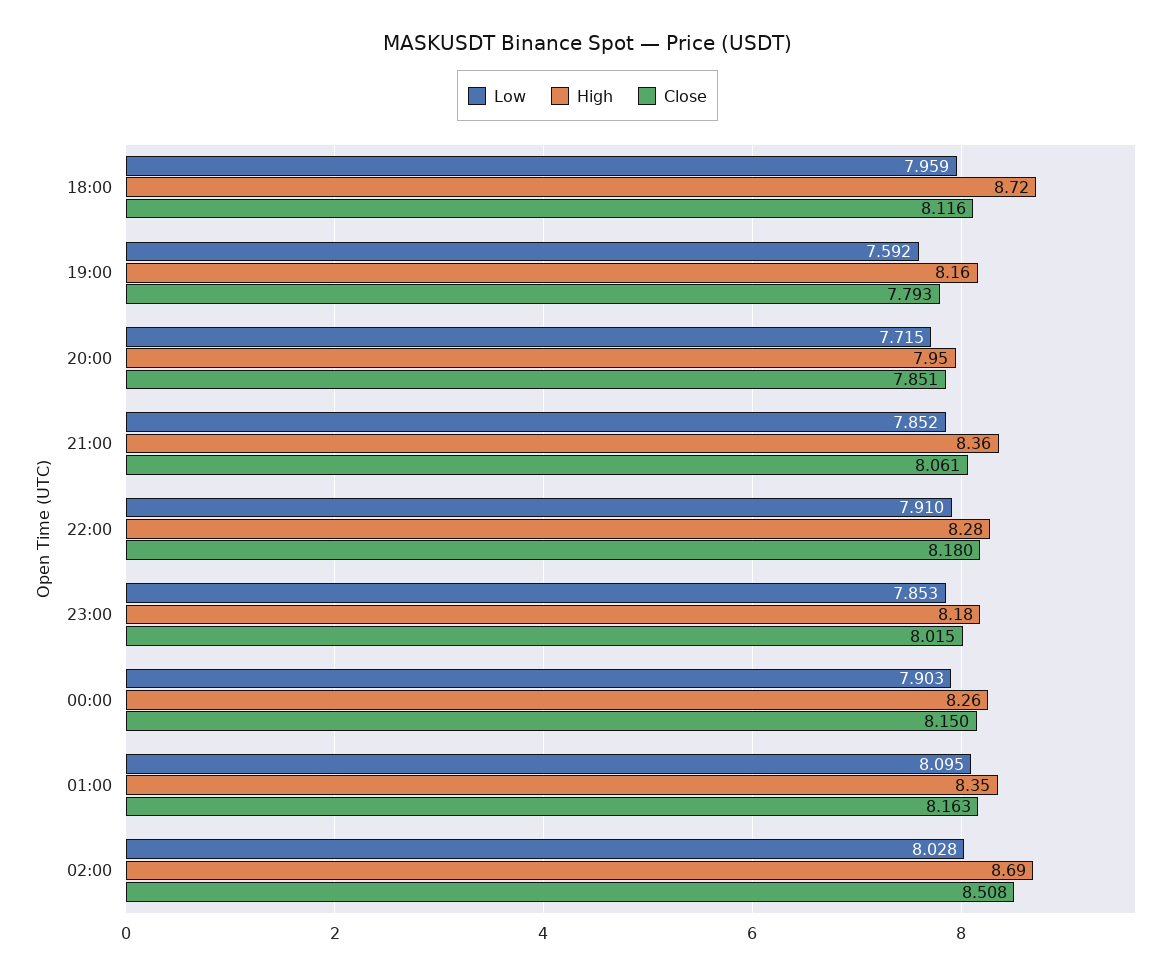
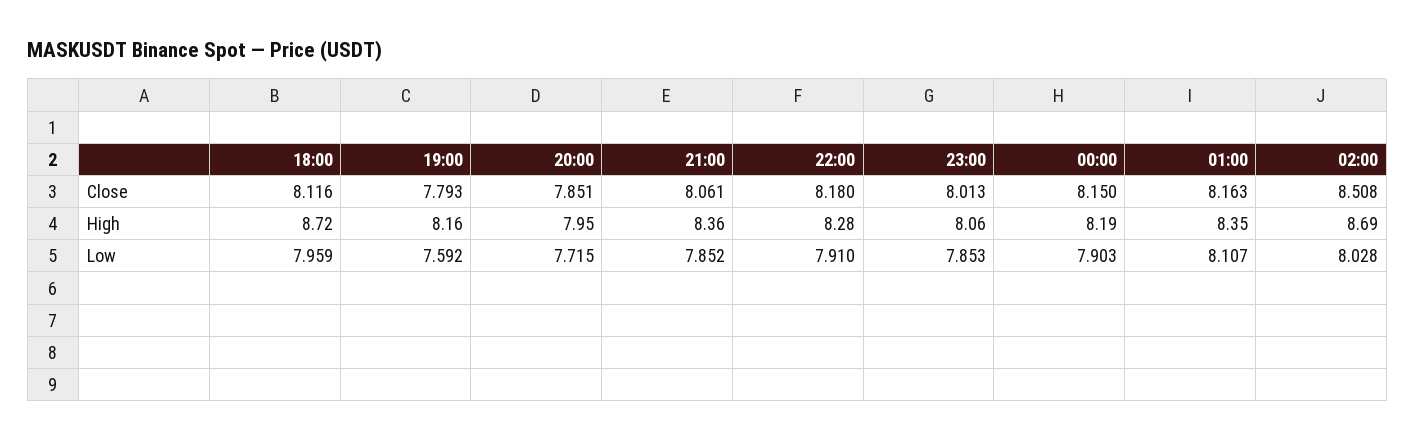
  {
    "Low": {
      "18:00": 7.959,
      "19:00": 7.592,
      "20:00": 7.715,
      "21:00": 7.852,
      "22:00": 7.91,
      "23:00": 7.853,
      "00:00": 7.903,
-     "01:00": 8.095,
+     "01:00": 8.107,
      "02:00": 8.028
    },
    "High": {
      "18:00": 8.72,
      "19:00": 8.16,
      "20:00": 7.95,
      "21:00": 8.36,
      "22:00": 8.28,
-     "23:00": 8.18,
+     "23:00": 8.06,
-     "00:00": 8.26,
+     "00:00": 8.19,
      "01:00": 8.35,
      "02:00": 8.69
    },
    "Close": {
      "18:00": 8.116,
      "19:00": 7.793,
      "20:00": 7.851,
      "21:00": 8.061,
      "22:00": 8.18,
-     "23:00": 8.015,
+     "23:00": 8.013,
      "00:00": 8.15,
      "01:00": 8.163,
      "02:00": 8.508
    }
  }

